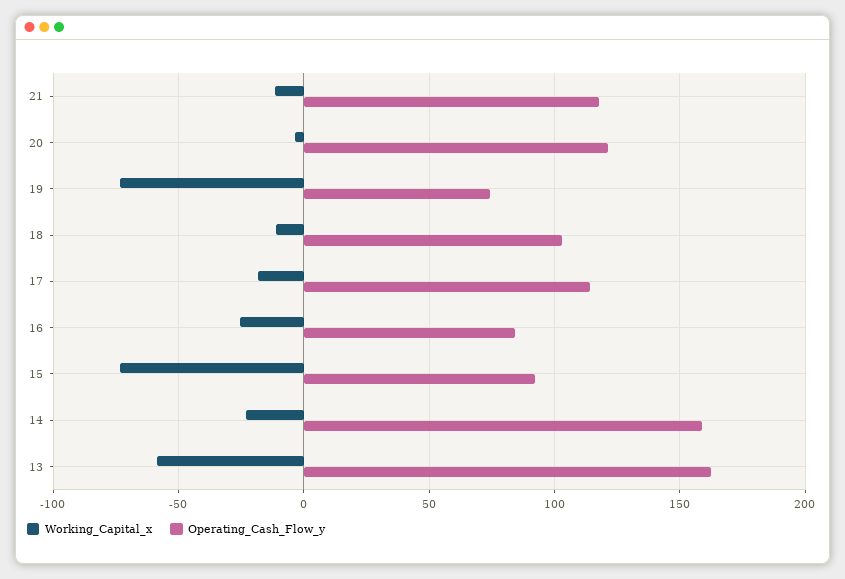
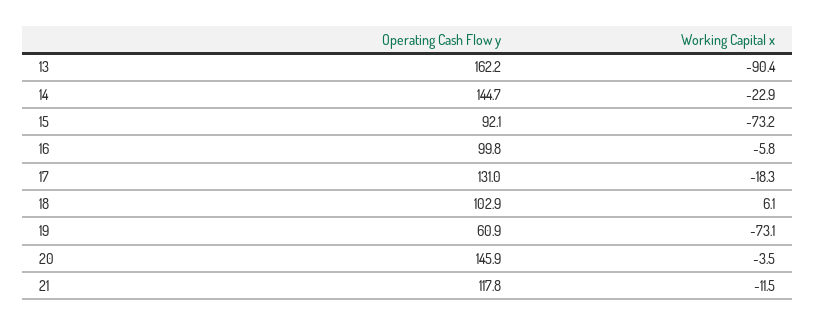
  {
    "Working_Capital_x": {
      "21": -11.5,
      "20": -3.5,
      "19": -73.1,
-     "18": -10,
+     "18": 6.1,
      "17": -18.3,
-     "16": -25,
+     "16": -5.8,
      "15": -73.2,
      "14": -22.9,
-     "13": -60
+     "13": -90.4
    },
    "Operating_Cash_Flow_y": {
      "21": 117.8,
-     "20": 120,
+     "20": 145.9,
-     "19": 75,
+     "19": 60.9,
      "18": 102.9,
-     "17": 115,
+     "17": 131,
-     "16": 85,
+     "16": 99.8,
      "15": 92.1,
-     "14": 160,
+     "14": 144.7,
      "13": 162.2
    }
  }

